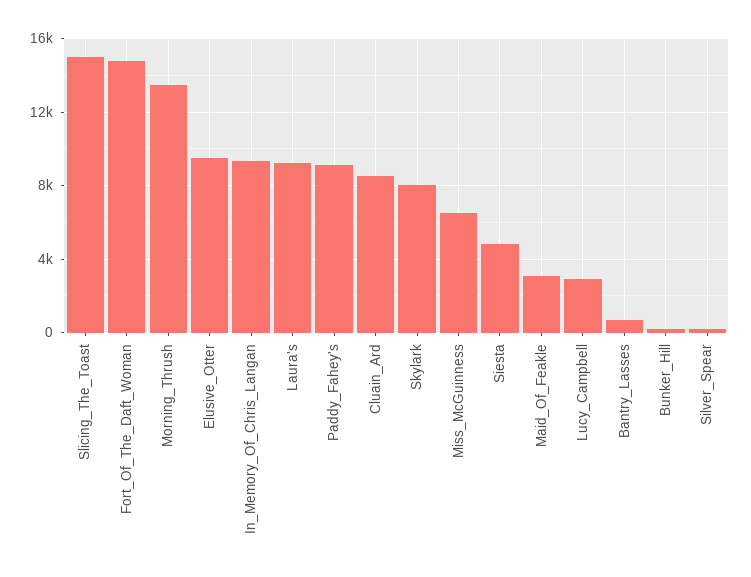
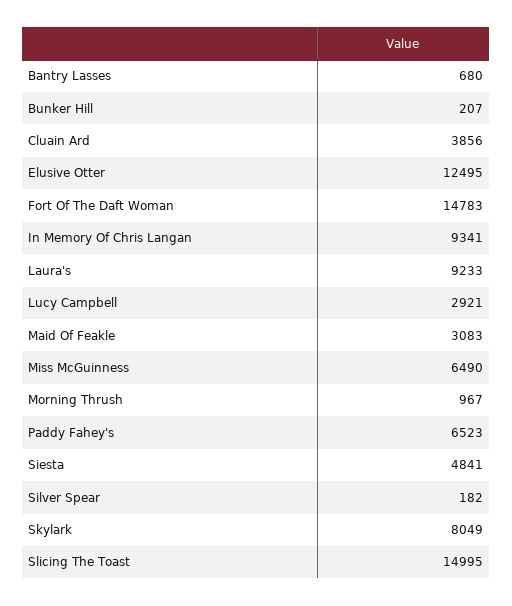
  {
    "Slicing_The_Toast": 14995,
    "Fort_Of_The_Daft_Woman": 14783,
-   "Morning_Thrush": 13500,
+   "Morning_Thrush": 967,
-   "Elusive_Otter": 9500,
+   "Elusive_Otter": 12495,
    "In_Memory_Of_Chris_Langan": 9341,
    "Laura's": 9233,
-   "Paddy_Fahey's": 9000,
+   "Paddy_Fahey's": 6523,
-   "Cluain_Ard": 8500,
+   "Cluain_Ard": 3856,
    "Skylark": 8049,
    "Miss_McGuinness": 6490,
    "Siesta": 4841,
    "Maid_Of_Feakle": 3083,
    "Lucy_Campbell": 2921,
    "Bantry_Lasses": 680,
    "Bunker_Hill": 207,
    "Silver_Spear": 182
  }

